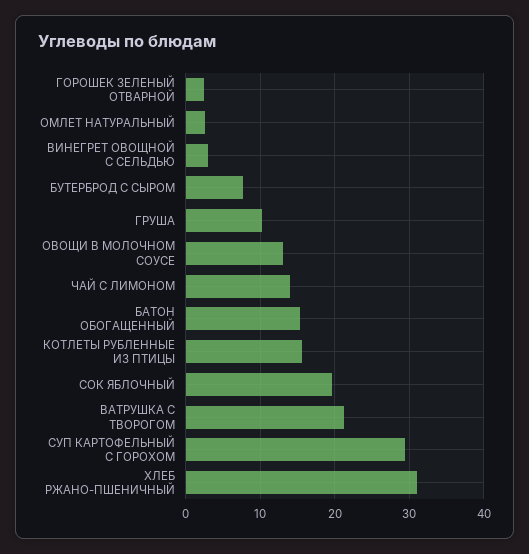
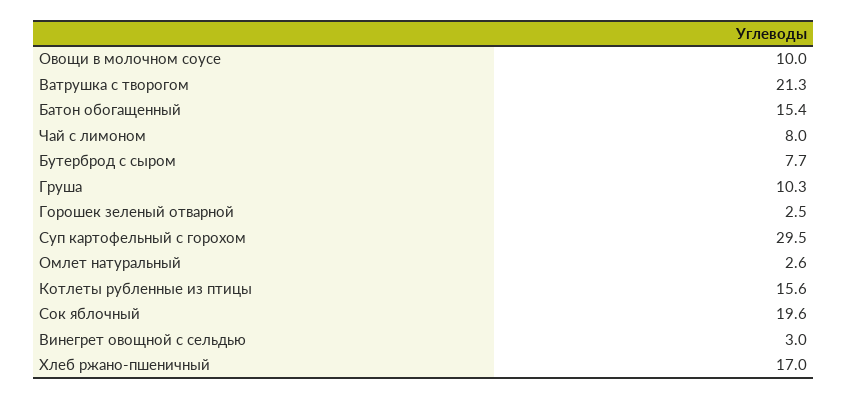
  {
    "ГОРОШЕК ЗЕЛЕНЫЙ ОТВАРНОЙ": 2.5,
    "ОМЛЕТ НАТУРАЛЬНЫЙ": 2.6,
    "ВИНЕГРЕТ ОВОЩНОЙ С СЕЛЬДЬЮ": 3,
    "БУТЕРБРОД С СЫРОМ": 7.7,
    "ГРУША": 10.3,
-   "ОВОЩИ В МОЛОЧНОМ СОУСЕ": 13,
+   "ОВОЩИ В МОЛОЧНОМ СОУСЕ": 10,
-   "ЧАЙ С ЛИМОНОМ": 14,
+   "ЧАЙ С ЛИМОНОМ": 8,
    "БАТОН ОБОГАЩЕННЫЙ": 15.4,
    "КОТЛЕТЫ РУБЛЕННЫЕ ИЗ ПТИЦЫ": 15.6,
    "СОК ЯБЛОЧНЫЙ": 19.6,
    "ВАТРУШКА С ТВОРОГОМ": 21.3,
    "СУП КАРТОФЕЛЬНЫЙ С ГОРОХОМ": 29.5,
-   "ХЛЕБ РЖАНО-ПШЕНИЧНЫЙ": 31
+   "ХЛЕБ РЖАНО-ПШЕНИЧНЫЙ": 17
  }

